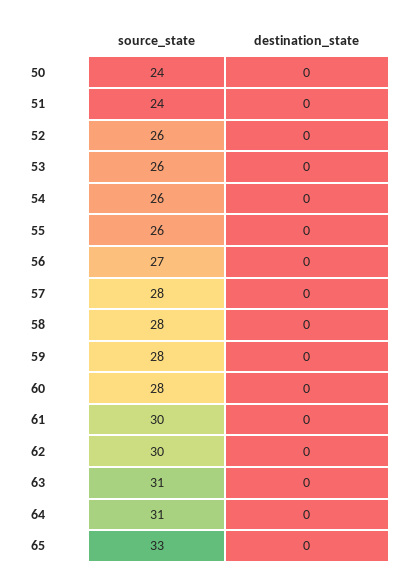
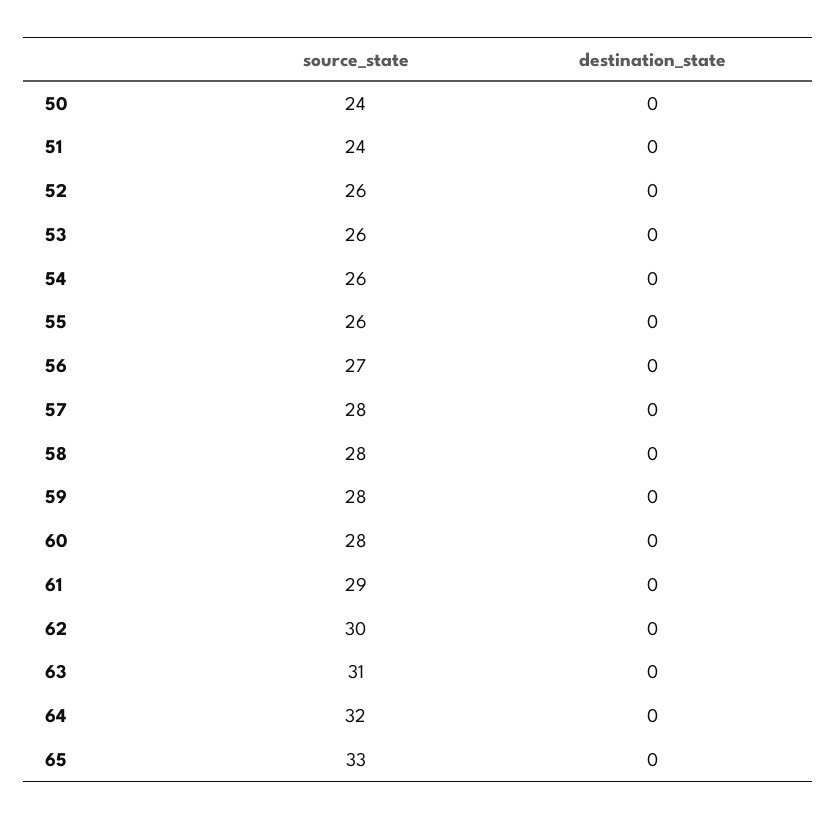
  {
    "source_state": {
      "50": 24,
      "51": 24,
      "52": 26,
      "53": 26,
      "54": 26,
      "55": 26,
      "56": 27,
      "57": 28,
      "58": 28,
      "59": 28,
      "60": 28,
-     "61": 30,
+     "61": 29,
      "62": 30,
      "63": 31,
-     "64": 31,
+     "64": 32,
      "65": 33
    },
    "destination_state": {
      "50": 0,
      "51": 0,
      "52": 0,
      "53": 0,
      "54": 0,
      "55": 0,
      "56": 0,
      "57": 0,
      "58": 0,
      "59": 0,
      "60": 0,
      "61": 0,
      "62": 0,
      "63": 0,
      "64": 0,
      "65": 0
    }
  }

